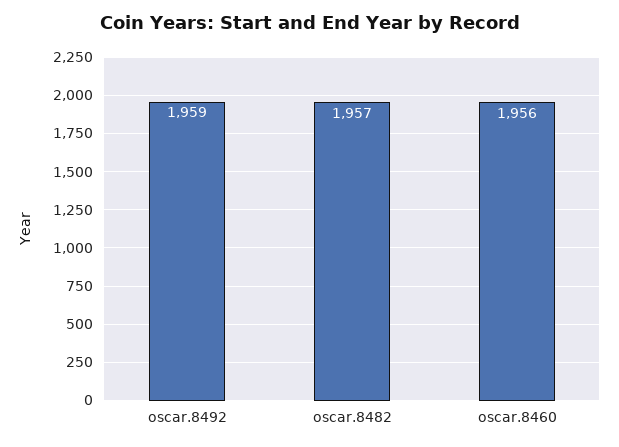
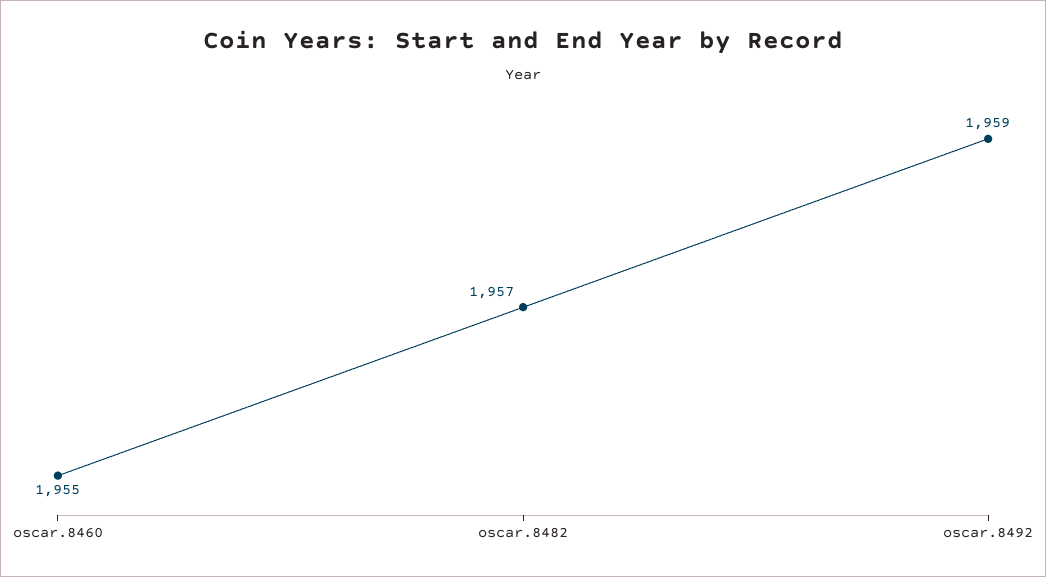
  {
    "oscar.8492": 1959,
    "oscar.8482": 1957,
-   "oscar.8460": 1956
+   "oscar.8460": 1955
  }

